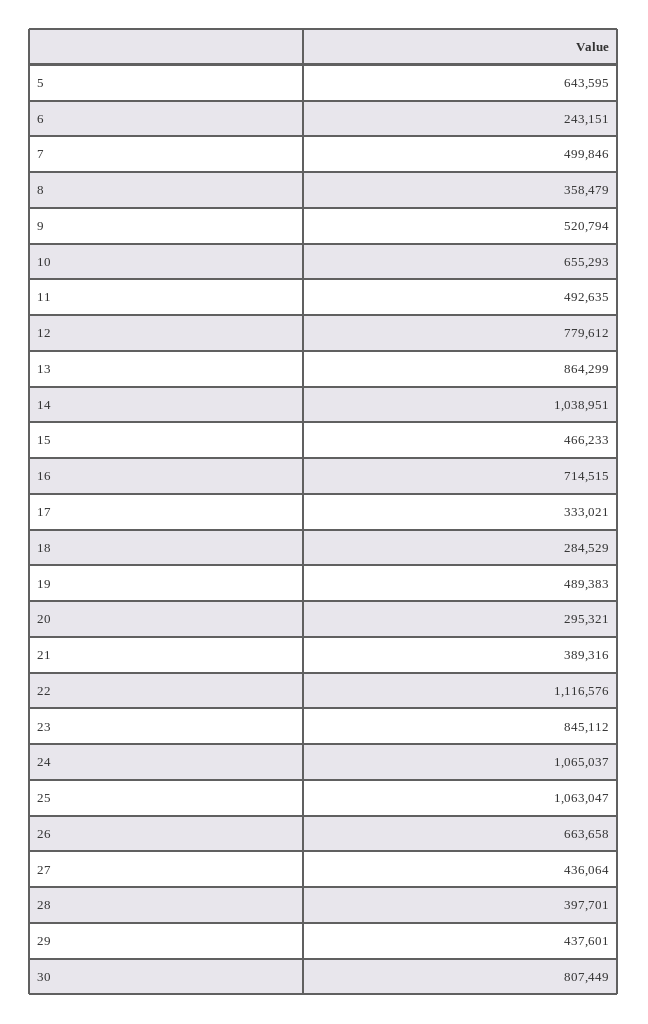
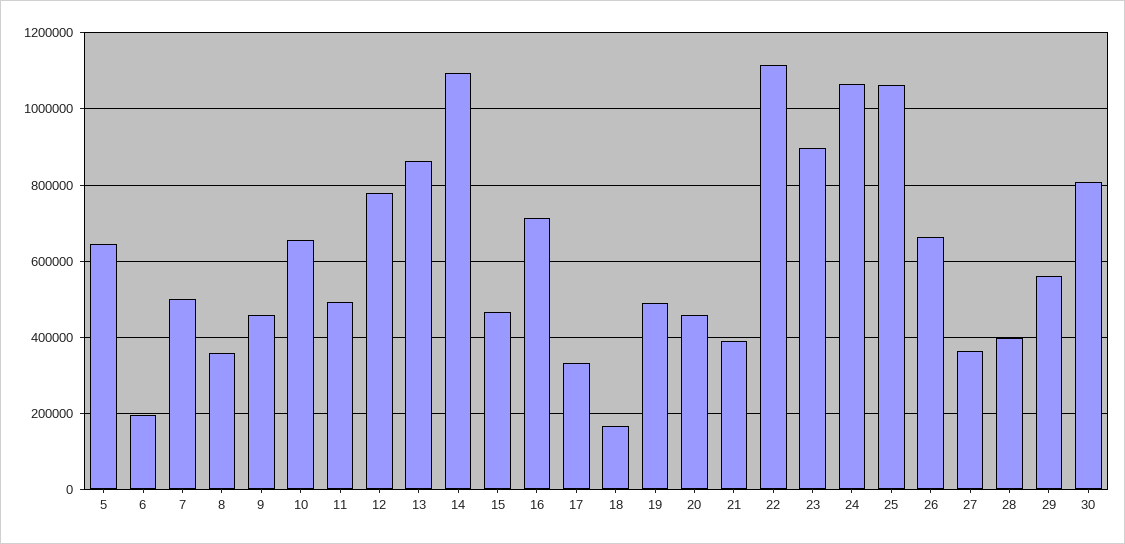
  {
    "5": 643595,
-   "6": 243151,
+   "6": 200000,
    "7": 499846,
    "8": 358479,
-   "9": 520794,
+   "9": 460000,
    "10": 655293,
    "11": 492635,
    "12": 779612,
    "13": 864299,
-   "14": 1038951,
+   "14": 1100000,
    "15": 466233,
    "16": 714515,
    "17": 333021,
-   "18": 284529,
+   "18": 160000,
    "19": 489383,
-   "20": 295321,
+   "20": 460000,
    "21": 389316,
    "22": 1116576,
-   "23": 845112,
+   "23": 900000,
    "24": 1065037,
    "25": 1063047,
    "26": 663658,
-   "27": 436064,
+   "27": 360000,
    "28": 397701,
-   "29": 437601,
+   "29": 560000,
    "30": 807449
  }

